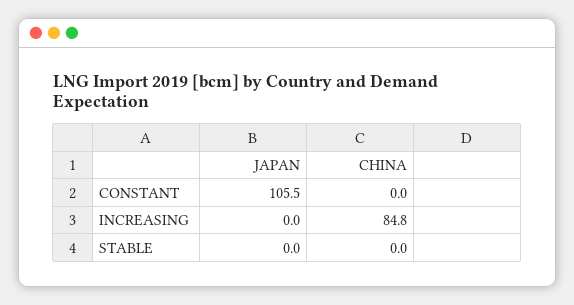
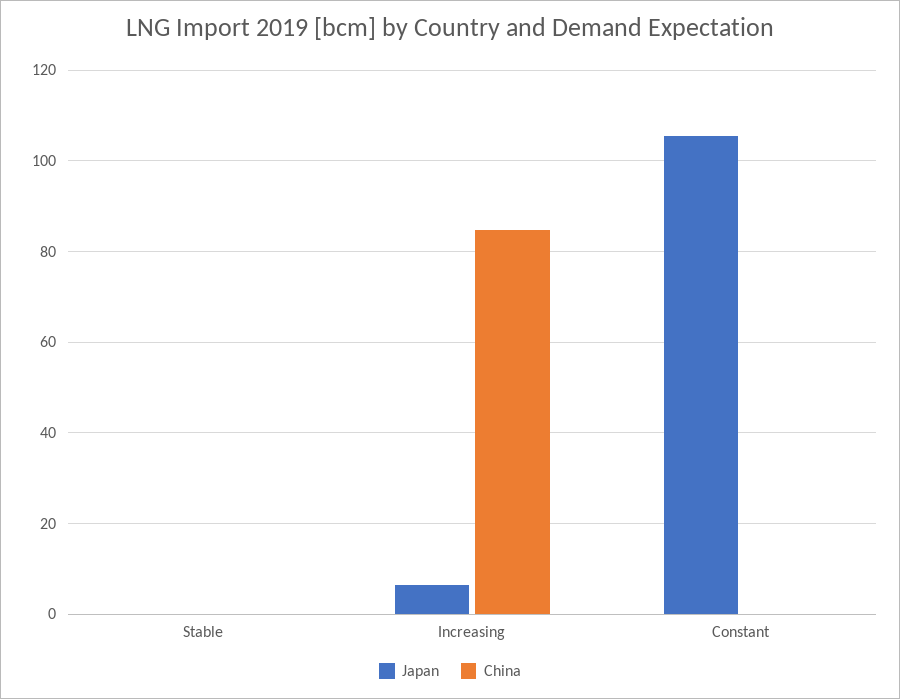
  {
    "JAPAN": {
      "CONSTANT": 105.5,
-     "INCREASING": 0,
+     "INCREASING": 6,
      "STABLE": 0
    },
    "CHINA": {
      "CONSTANT": 0,
      "INCREASING": 84.8,
      "STABLE": 0
    }
  }

